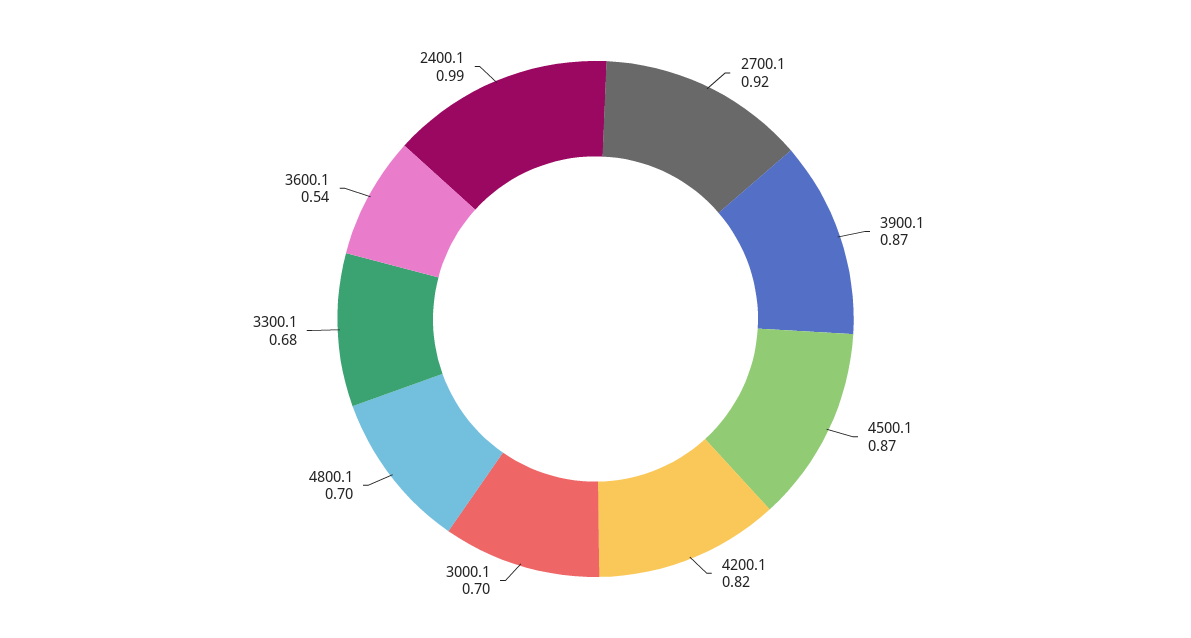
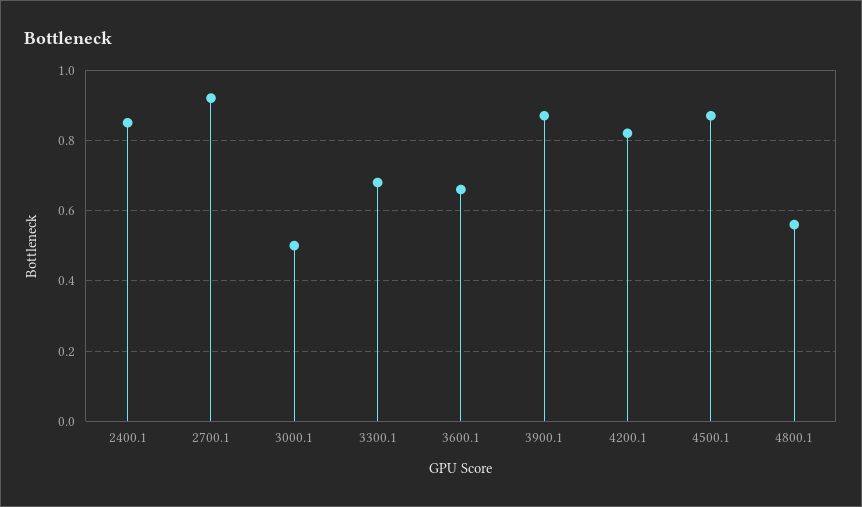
  {
    "2700.1": 0.92,
    "3900.1": 0.87,
    "4500.1": 0.87,
    "4200.1": 0.82,
-   "3000.1": 0.7,
+   "3000.1": 0.5,
-   "4800.1": 0.7,
+   "4800.1": 0.55,
    "3300.1": 0.68,
-   "3600.1": 0.54,
+   "3600.1": 0.65,
-   "2400.1": 0.99
+   "2400.1": 0.85
  }

